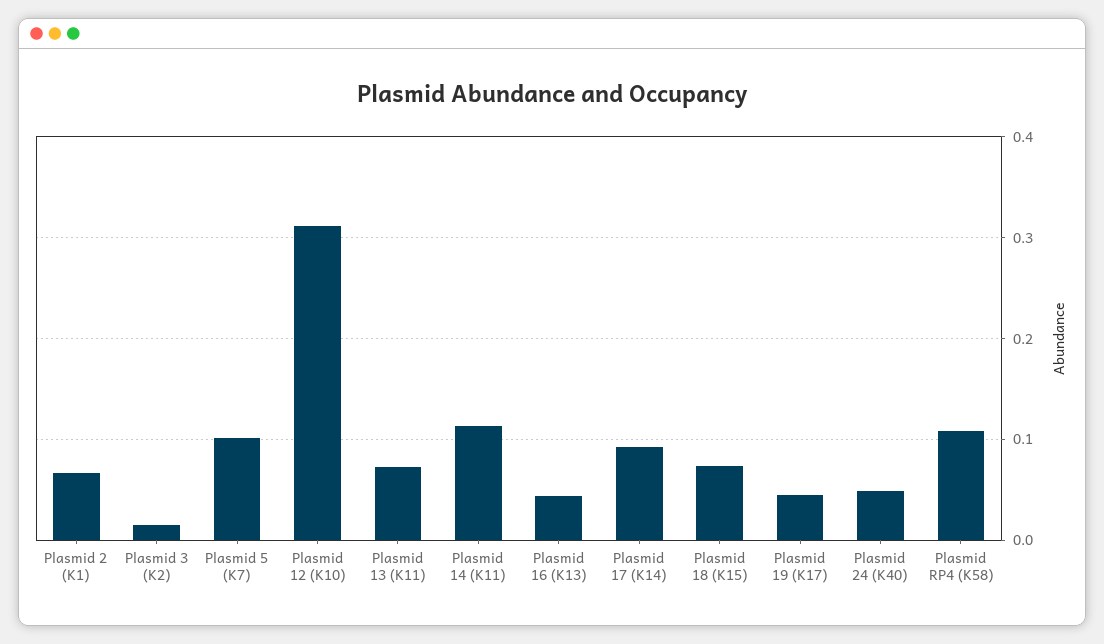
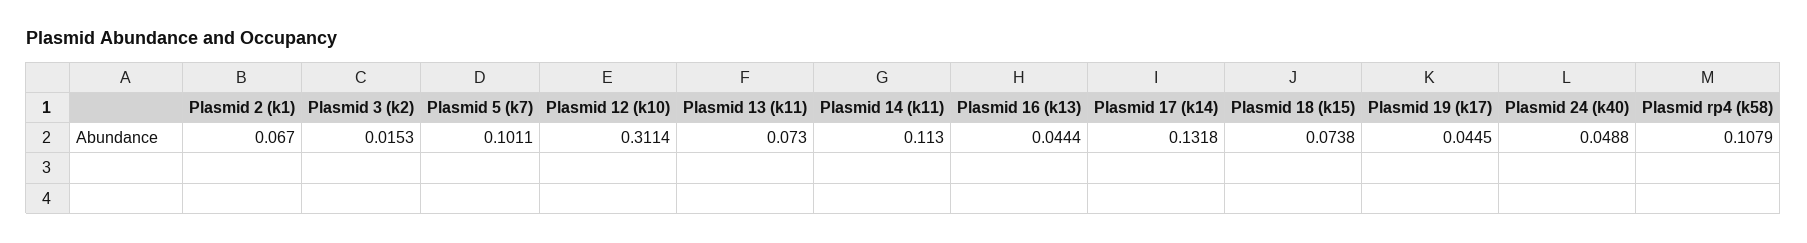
  {
    "Plasmid 2 (K1)": 0.067,
    "Plasmid 3 (K2)": 0.0153,
    "Plasmid 5 (K7)": 0.1011,
    "Plasmid 12 (K10)": 0.3114,
    "Plasmid 13 (K11)": 0.073,
    "Plasmid 14 (K11)": 0.113,
    "Plasmid 16 (K13)": 0.0444,
-   "Plasmid 17 (K14)": 0.09,
+   "Plasmid 17 (K14)": 0.1318,
    "Plasmid 18 (K15)": 0.0738,
    "Plasmid 19 (K17)": 0.0445,
    "Plasmid 24 (K40)": 0.0488,
    "Plasmid RP4 (K58)": 0.1079
  }

